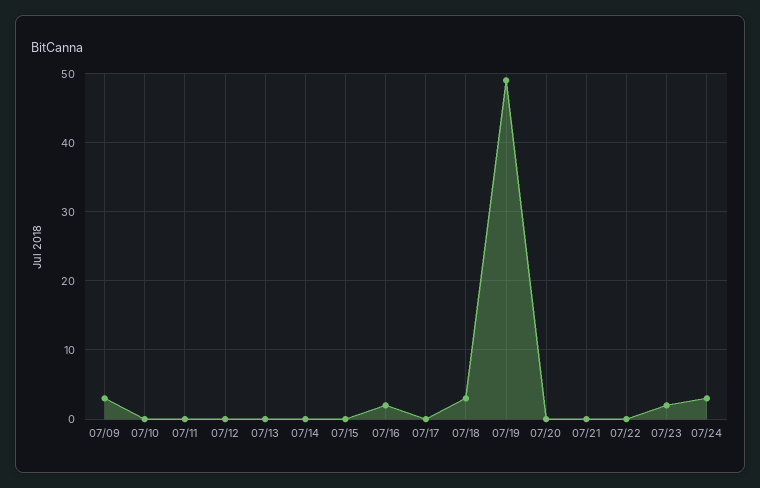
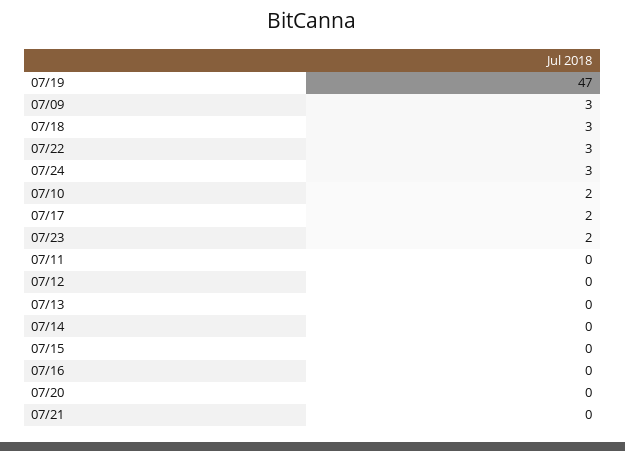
  {
    "07/09": 3,
-   "07/10": 0,
+   "07/10": 2,
    "07/11": 0,
    "07/12": 0,
    "07/13": 0,
    "07/14": 0,
    "07/15": 0,
-   "07/16": 2,
+   "07/16": 0,
-   "07/17": 0,
+   "07/17": 2,
    "07/18": 3,
-   "07/19": 49,
+   "07/19": 47,
    "07/20": 0,
    "07/21": 0,
-   "07/22": 0,
+   "07/22": 3,
    "07/23": 2,
    "07/24": 3
  }

